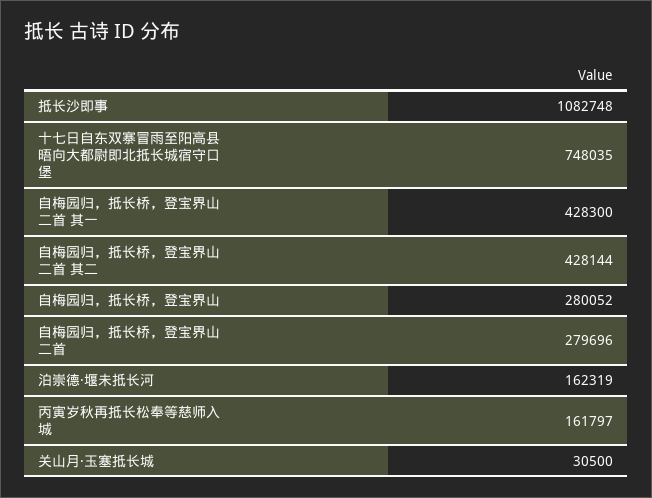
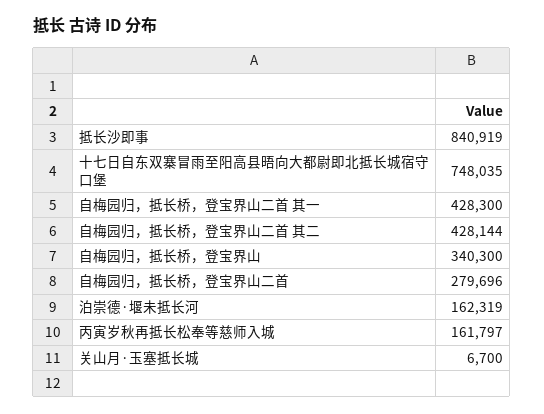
  {
-   "抵长沙即事": 1082748,
+   "抵长沙即事": 840919,
    "十七日自东双寨冒雨至阳高县晤向大都尉即北抵长城宿守口堡": 748035,
    "自梅园归，抵长桥，登宝界山二首 其一": 428300,
    "自梅园归，抵长桥，登宝界山二首 其二": 428144,
-   "自梅园归，抵长桥，登宝界山": 280052,
+   "自梅园归，抵长桥，登宝界山": 340300,
    "自梅园归，抵长桥，登宝界山二首": 279696,
    "泊崇德·堰未抵长河": 162319,
    "丙寅岁秋再抵长松奉等慈师入城": 161797,
-   "关山月·玉塞抵长城": 30500
+   "关山月·玉塞抵长城": 6700
  }

